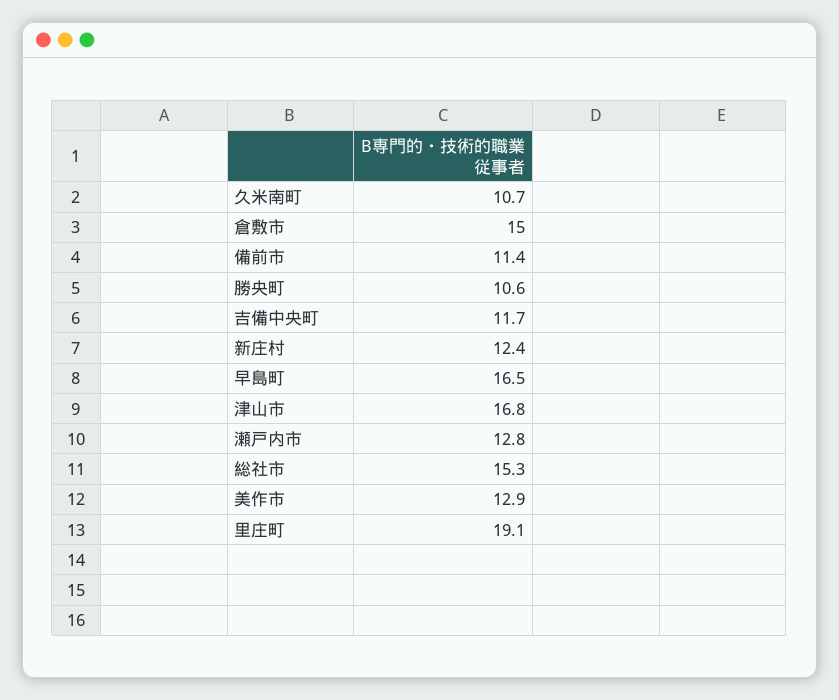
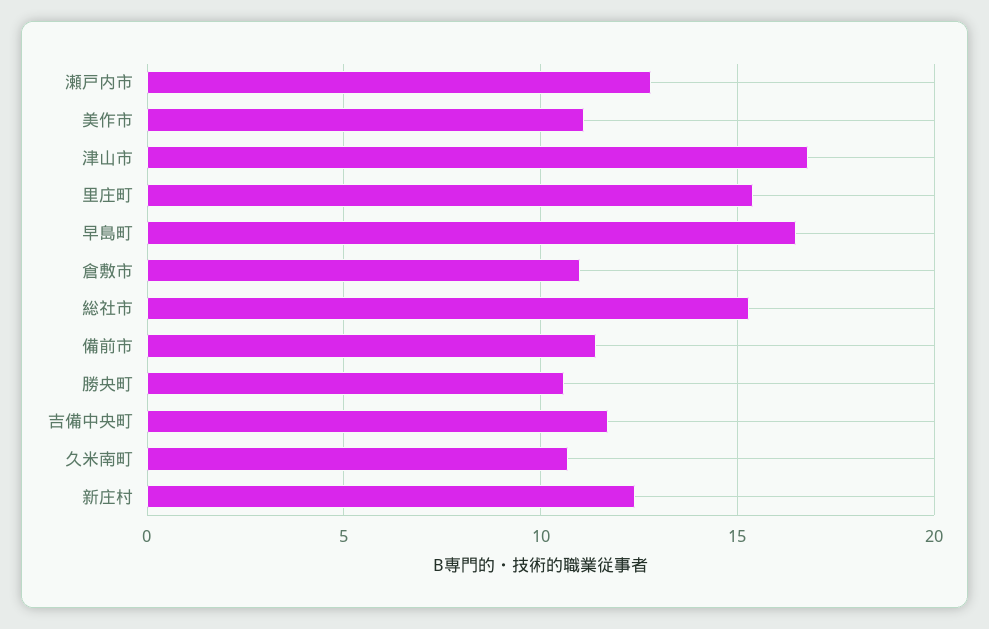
  {
    "久米南町": 10.7,
-   "倉敷市": 15,
+   "倉敷市": 11,
    "備前市": 11.4,
    "勝央町": 10.6,
    "吉備中央町": 11.7,
    "新庄村": 12.4,
    "早島町": 16.5,
    "津山市": 16.8,
    "瀬戸内市": 12.8,
    "総社市": 15.3,
-   "美作市": 12.9,
+   "美作市": 11,
-   "里庄町": 19.1
+   "里庄町": 15.5
  }

